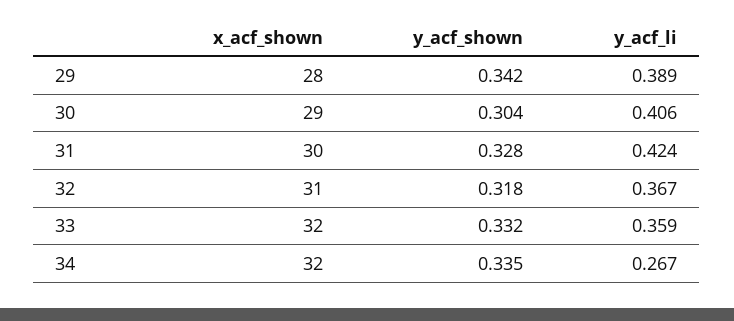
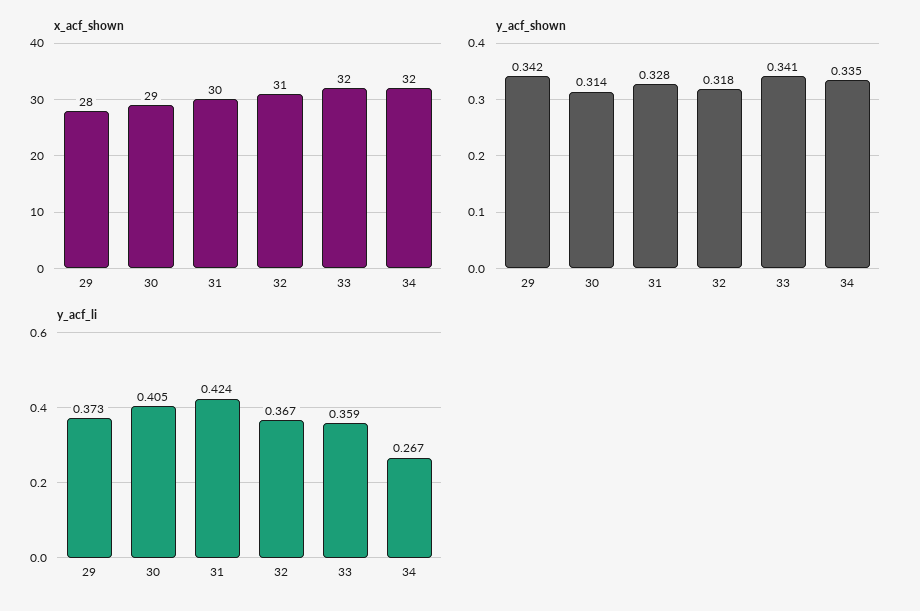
  {
    "x_acf_shown": {
      "29": 28,
      "30": 29,
      "31": 30,
      "32": 31,
      "33": 32,
      "34": 32
    },
    "y_acf_shown": {
      "29": 0.342,
-     "30": 0.304,
+     "30": 0.314,
      "31": 0.328,
      "32": 0.318,
-     "33": 0.332,
+     "33": 0.341,
      "34": 0.335
    },
    "y_acf_li": {
-     "29": 0.389,
+     "29": 0.373,
-     "30": 0.406,
+     "30": 0.405,
      "31": 0.424,
      "32": 0.367,
      "33": 0.359,
      "34": 0.267
    }
  }

